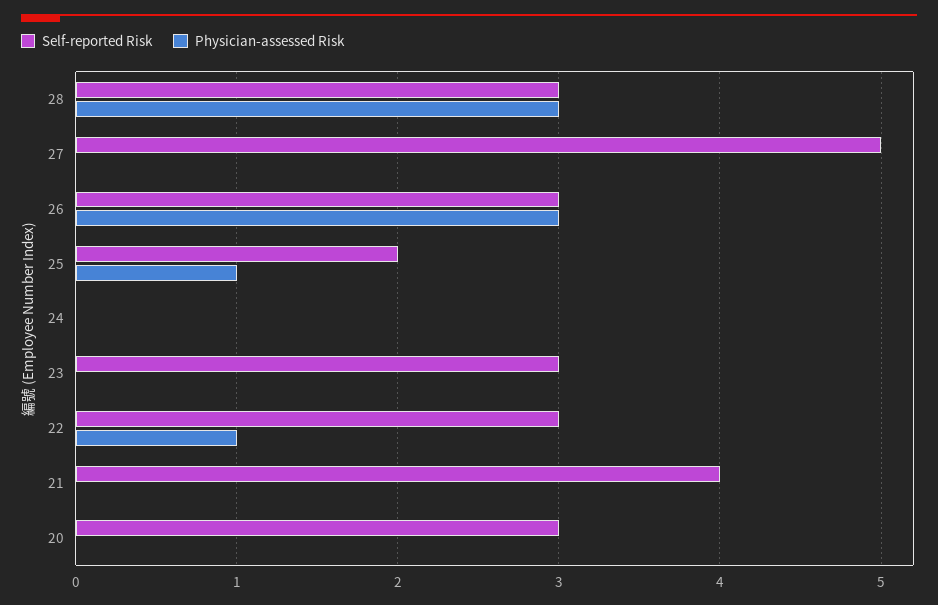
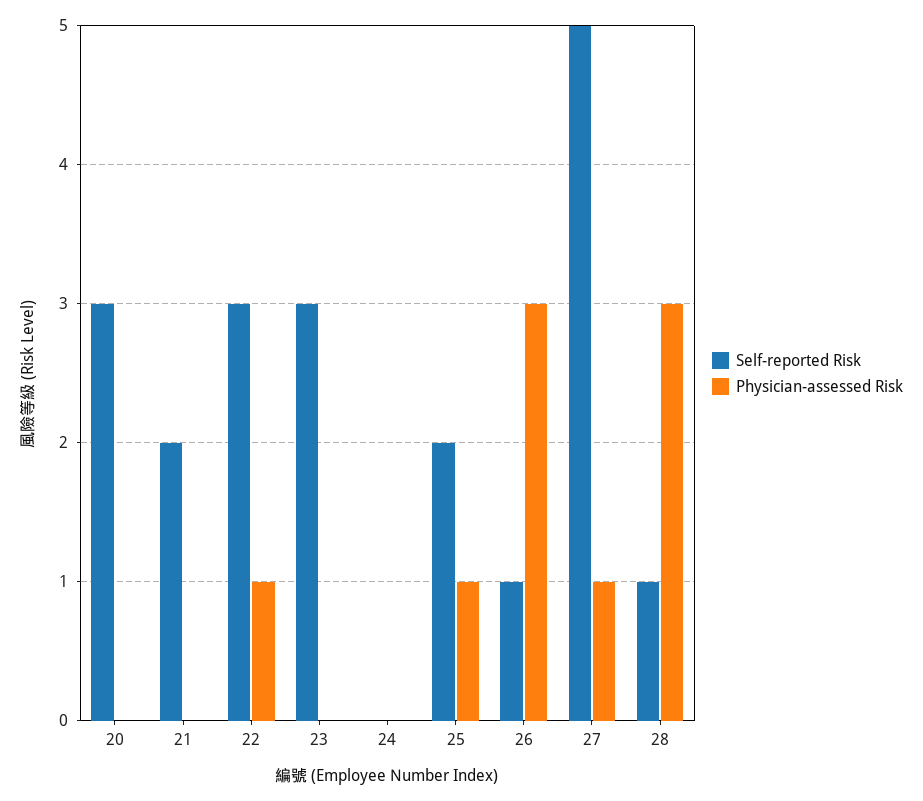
  {
    "Self-reported Risk": {
-     "28": 3,
+     "28": 1,
      "27": 5,
-     "26": 3,
+     "26": 1,
      "25": 2,
      "24": 0,
      "23": 3,
      "22": 3,
-     "21": 4,
+     "21": 2,
      "20": 3
    },
    "Physician-assessed Risk": {
      "28": 3,
-     "27": 0,
+     "27": 1,
      "26": 3,
      "25": 1,
      "24": 0,
      "23": 0,
      "22": 1,
      "21": 0,
      "20": 0
    }
  }

